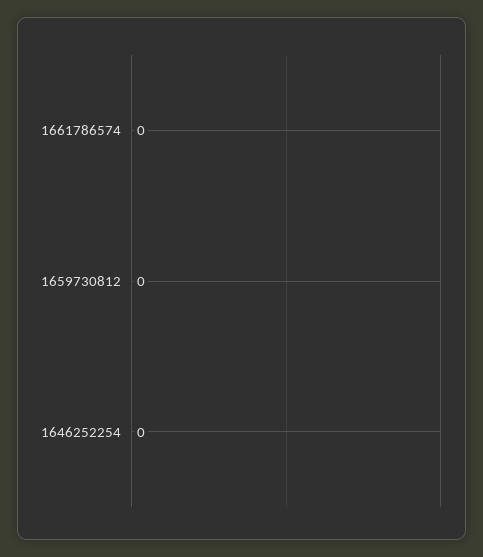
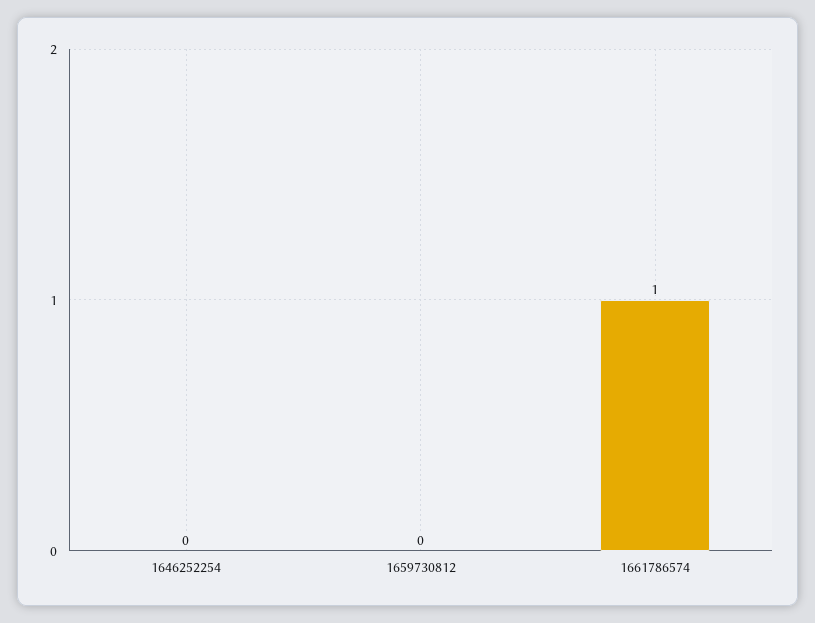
  {
-   "1661786574": 0,
+   "1661786574": 1,
    "1659730812": 0,
    "1646252254": 0
  }

